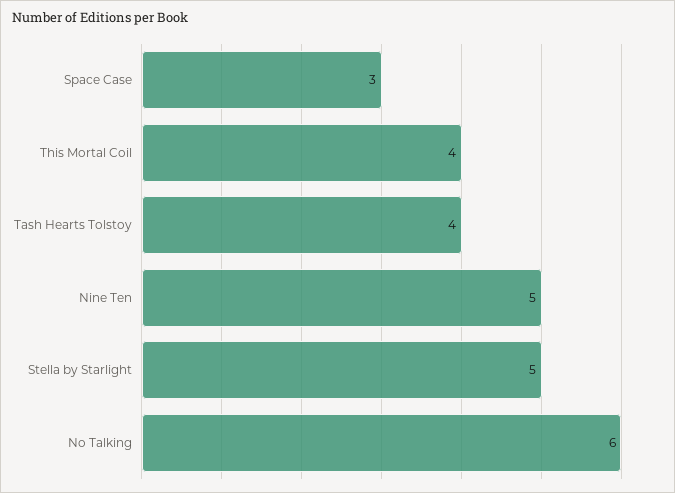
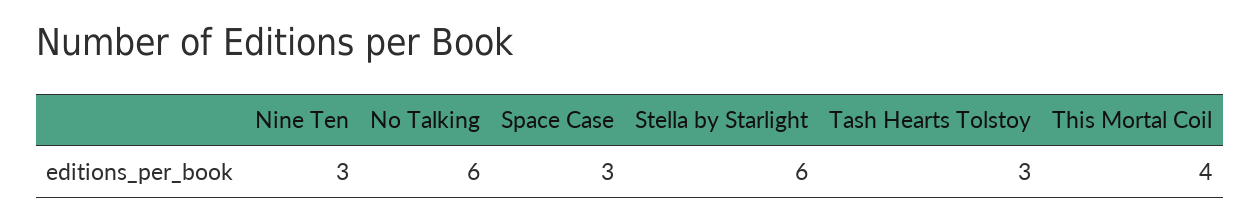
  {
    "Space Case": 3,
    "This Mortal Coil": 4,
-   "Tash Hearts Tolstoy": 4,
+   "Tash Hearts Tolstoy": 3,
-   "Nine Ten": 5,
+   "Nine Ten": 3,
-   "Stella by Starlight": 5,
+   "Stella by Starlight": 6,
    "No Talking": 6
  }

